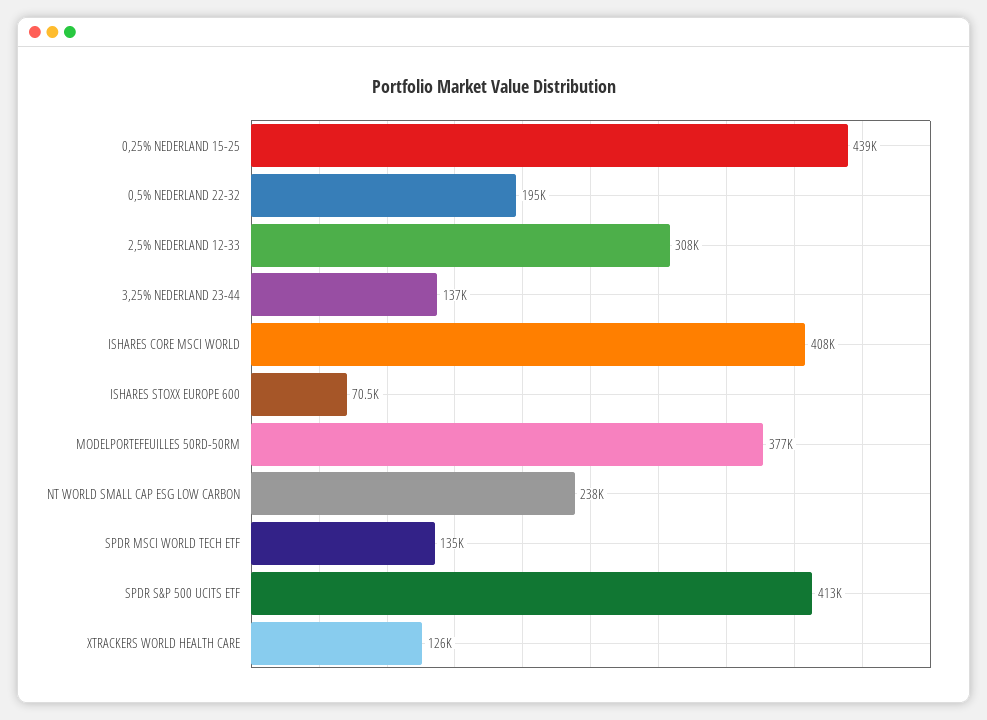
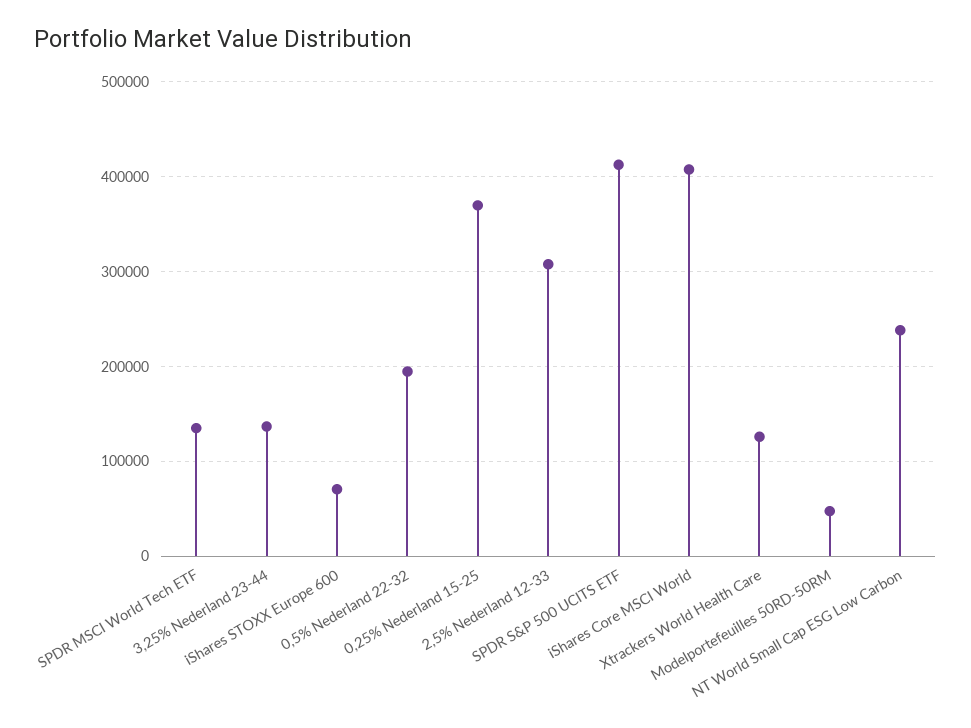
  {
-   "0,25% NEDERLAND 15-25": 439000,
+   "0,25% NEDERLAND 15-25": 370000,
    "0,5% NEDERLAND 22-32": 195000,
    "2,5% NEDERLAND 12-33": 308000,
    "3,25% NEDERLAND 23-44": 137000,
    "ISHARES CORE MSCI WORLD": 408000,
    "ISHARES STOXX EUROPE 600": 70500,
-   "MODELPORTEFEUILLES 50RD-50RM": 377000,
+   "MODELPORTEFEUILLES 50RD-50RM": 50000,
    "NT WORLD SMALL CAP ESG LOW CARBON": 238000,
    "SPDR MSCI WORLD TECH ETF": 135000,
    "SPDR S&P 500 UCITS ETF": 413000,
    "XTRACKERS WORLD HEALTH CARE": 126000
  }

